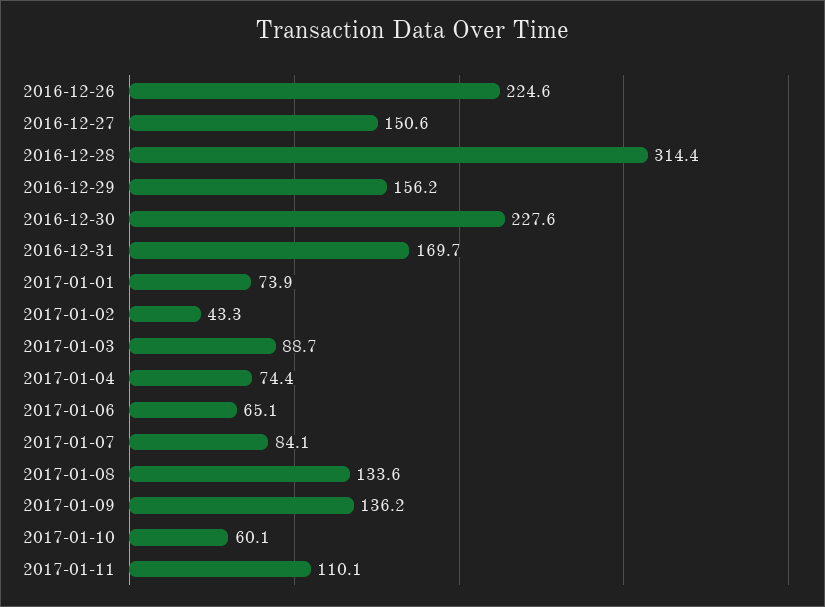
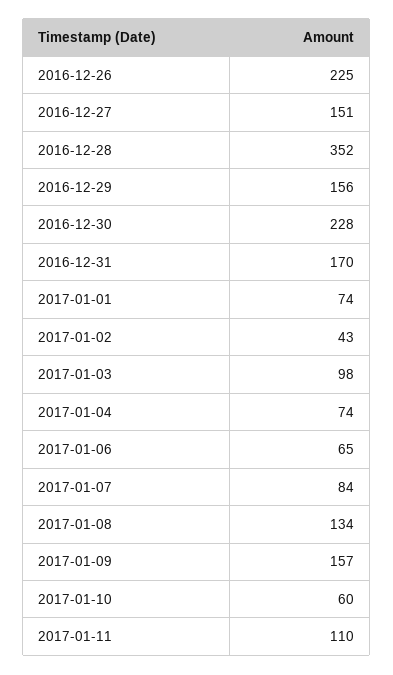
  {
    "2016-12-26": 224.6,
    "2016-12-27": 150.6,
-   "2016-12-28": 314.4,
+   "2016-12-28": 352,
    "2016-12-29": 156.2,
    "2016-12-30": 227.6,
    "2016-12-31": 169.7,
    "2017-01-01": 73.9,
    "2017-01-02": 43.3,
-   "2017-01-03": 88.7,
+   "2017-01-03": 98,
    "2017-01-04": 74.4,
    "2017-01-06": 65.1,
    "2017-01-07": 84.1,
    "2017-01-08": 133.6,
-   "2017-01-09": 136.2,
+   "2017-01-09": 157,
    "2017-01-10": 60.1,
    "2017-01-11": 110.1
  }

